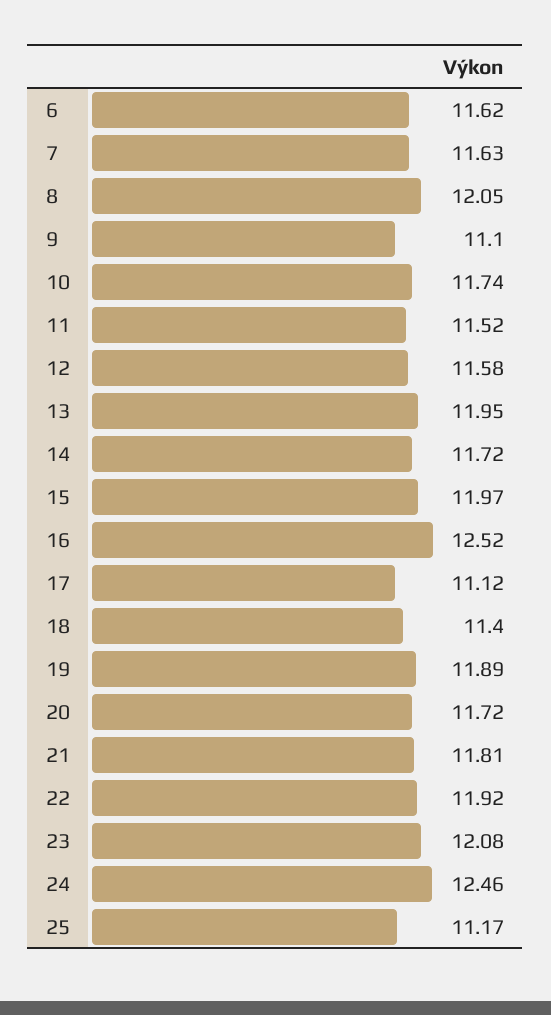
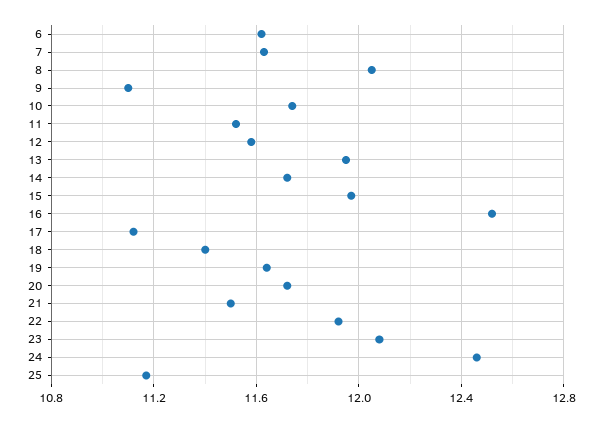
  {
    "6": 11.62,
    "7": 11.63,
    "8": 12.05,
    "9": 11.1,
    "10": 11.74,
    "11": 11.52,
    "12": 11.58,
    "13": 11.95,
    "14": 11.72,
    "15": 11.97,
    "16": 12.52,
    "17": 11.12,
    "18": 11.4,
-   "19": 11.89,
+   "19": 11.65,
    "20": 11.72,
-   "21": 11.81,
+   "21": 11.5,
    "22": 11.92,
    "23": 12.08,
    "24": 12.46,
    "25": 11.17
  }

